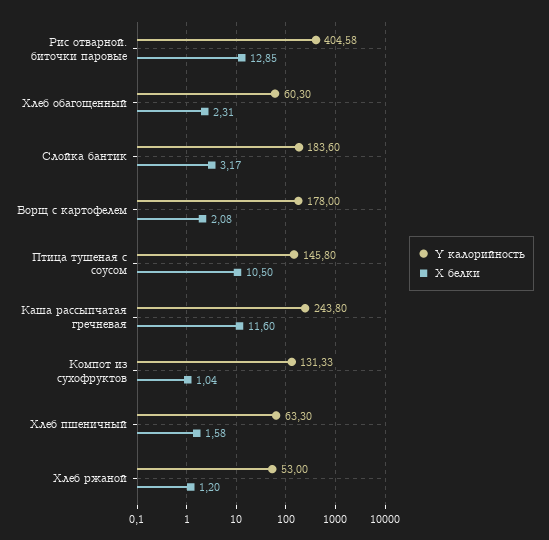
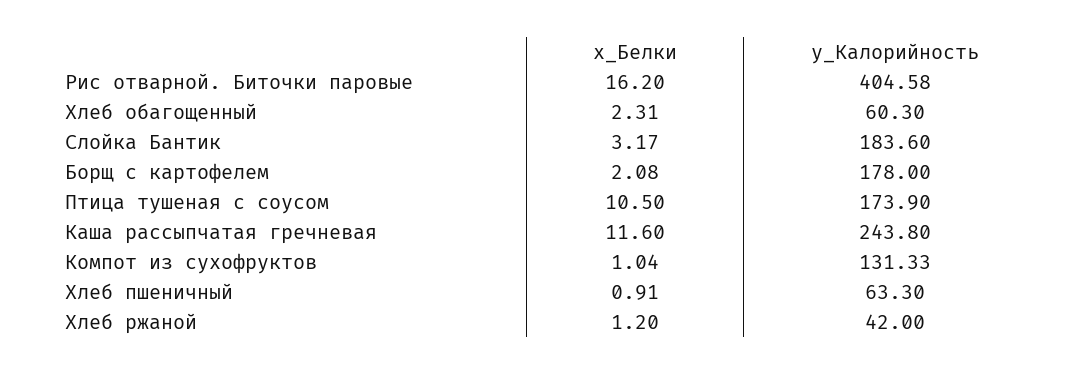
  {
    "Y калорийность": {
      "Рис отварной. биточки паровые": 404.58,
      "Хлеб обагощенный": 60.3,
      "Слойка бантик": 183.6,
      "Борщ с картофелем": 178,
-     "Птица тушеная с соусом": 145.8,
+     "Птица тушеная с соусом": 173.9,
      "Каша рассыпчатая гречневая": 243.8,
      "Компот из сухофруктов": 131.33,
      "Хлеб пшеничный": 63.3,
-     "Хлеб ржаной": 53
+     "Хлеб ржаной": 42
    },
    "X белки": {
-     "Рис отварной. биточки паровые": 12.85,
+     "Рис отварной. биточки паровые": 16.2,
      "Хлеб обагощенный": 2.31,
      "Слойка бантик": 3.17,
      "Борщ с картофелем": 2.08,
      "Птица тушеная с соусом": 10.5,
      "Каша рассыпчатая гречневая": 11.6,
      "Компот из сухофруктов": 1.04,
-     "Хлеб пшеничный": 1.58,
+     "Хлеб пшеничный": 0.91,
      "Хлеб ржаной": 1.2
    }
  }

